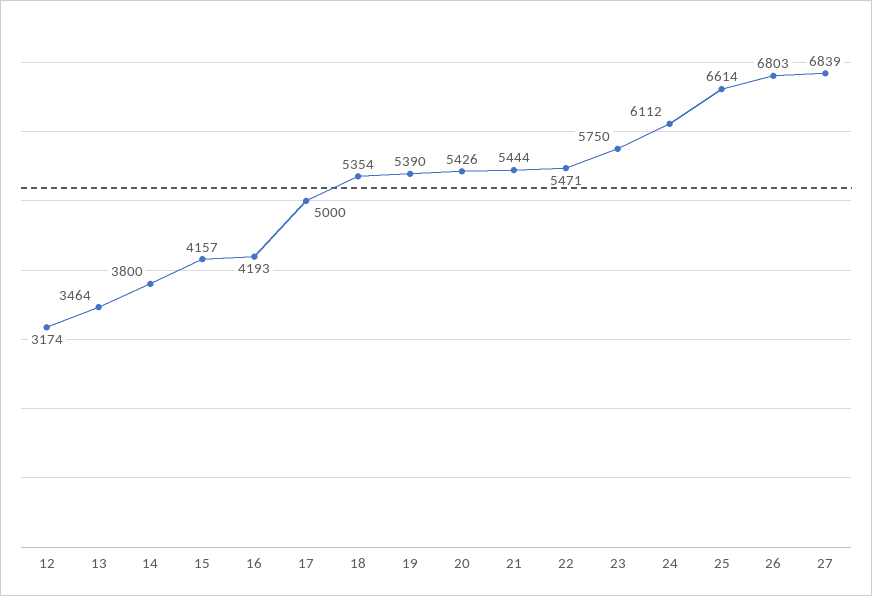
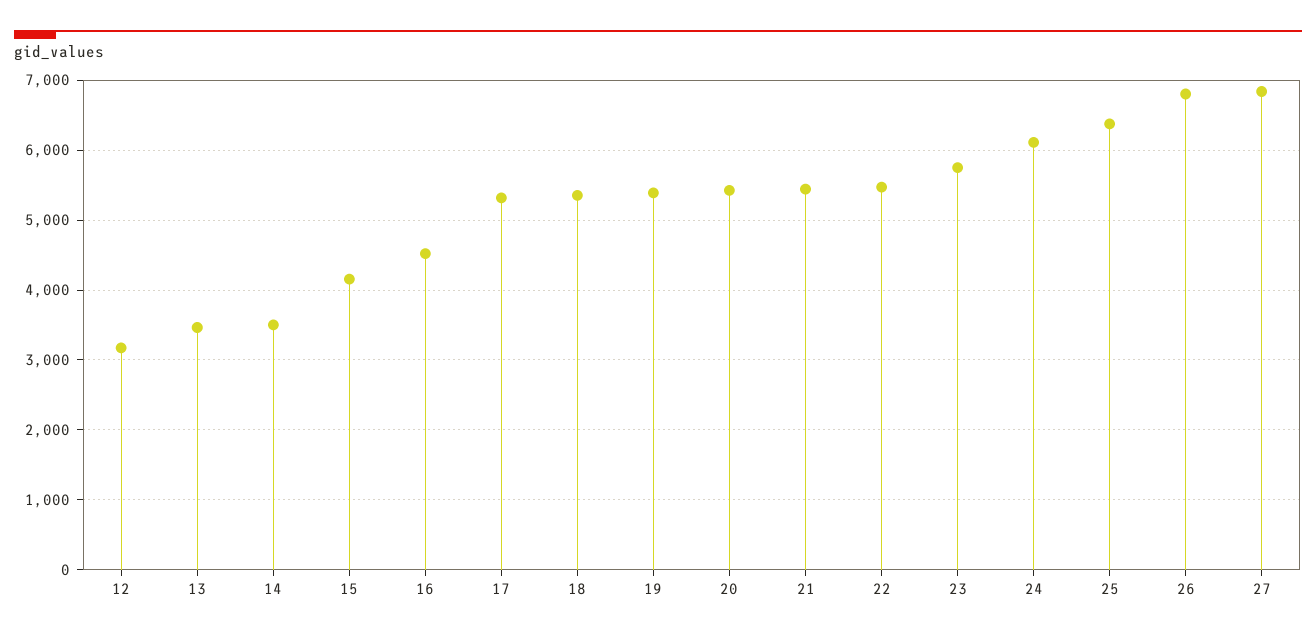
  {
    "12": 3174,
    "13": 3464,
-   "14": 3800,
+   "14": 3500,
    "15": 4157,
-   "16": 4193,
+   "16": 4500,
-   "17": 5000,
+   "17": 5300,
    "18": 5354,
    "19": 5390,
    "20": 5426,
    "21": 5444,
    "22": 5471,
    "23": 5750,
    "24": 6112,
-   "25": 6614,
+   "25": 6400,
    "26": 6803,
    "27": 6839
  }

